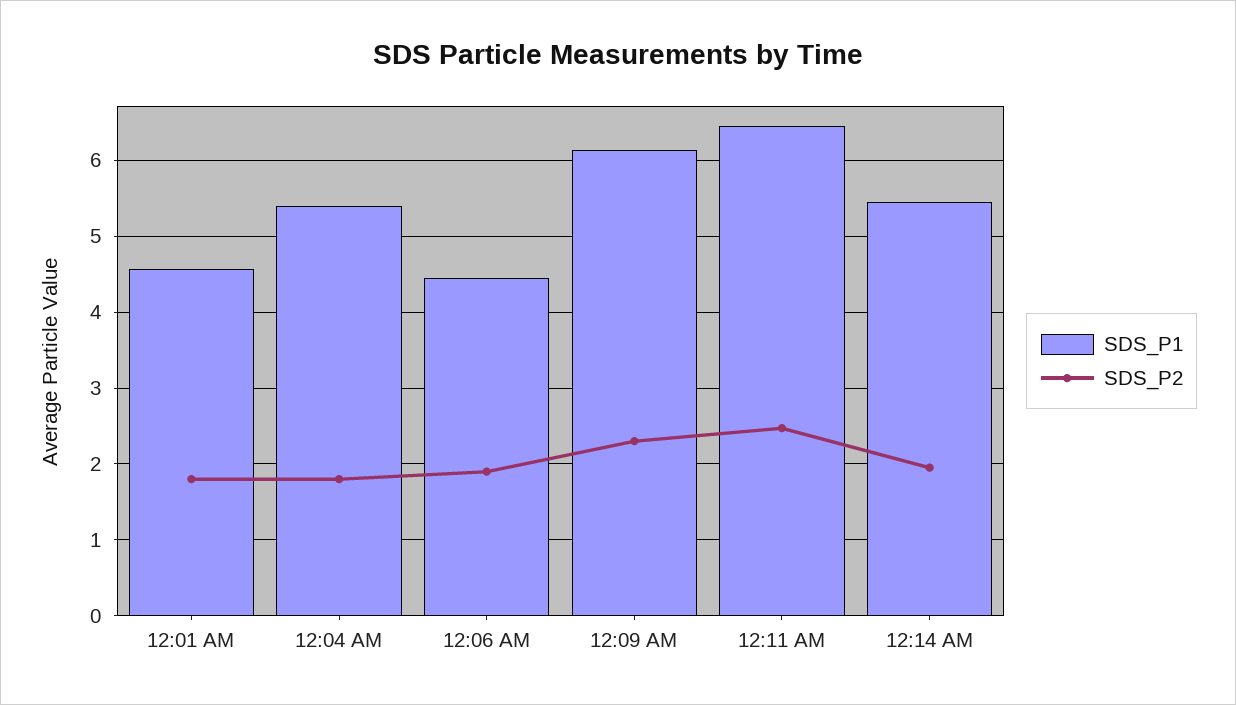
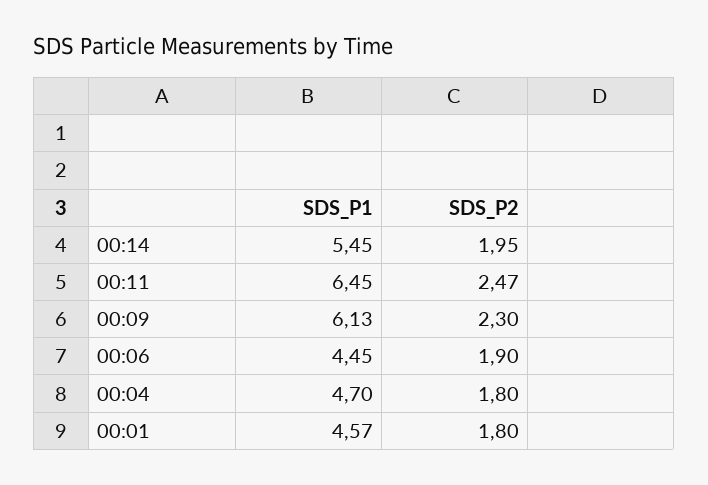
  {
    "SDS_P1": {
      "12:01 AM": 4.57,
-     "12:04 AM": 5.4,
+     "12:04 AM": 4.7,
      "12:06 AM": 4.45,
      "12:09 AM": 6.13,
      "12:11 AM": 6.45,
      "12:14 AM": 5.45
    },
    "SDS_P2": {
      "12:01 AM": 1.8,
      "12:04 AM": 1.8,
      "12:06 AM": 1.9,
      "12:09 AM": 2.3,
      "12:11 AM": 2.47,
      "12:14 AM": 1.95
    }
  }

